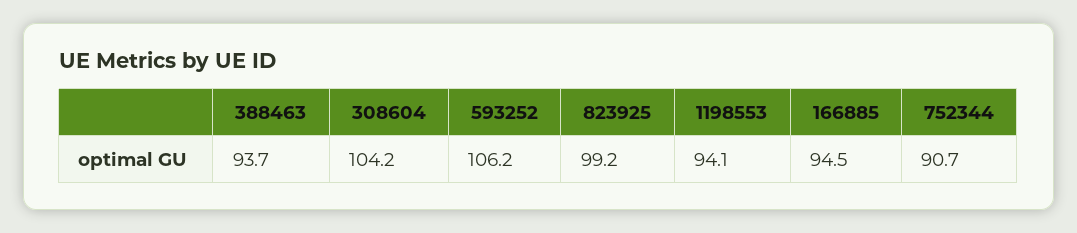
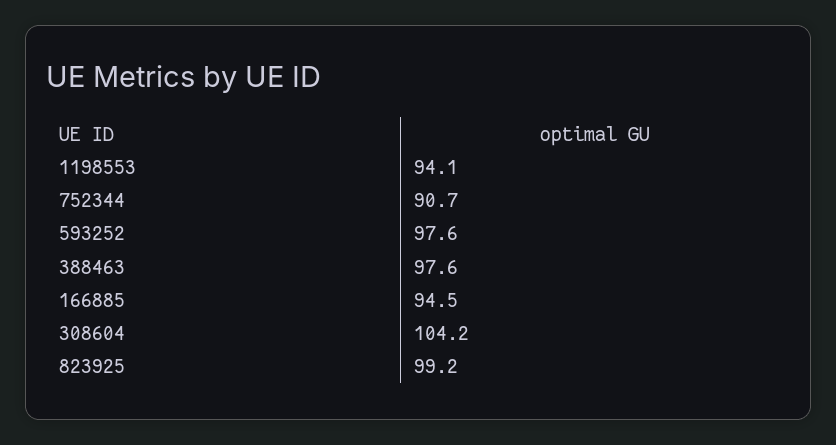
  {
-   "388463": 93.7,
+   "388463": 97.6,
    "308604": 104.2,
-   "593252": 106.2,
+   "593252": 97.6,
    "823925": 99.2,
    "1198553": 94.1,
    "166885": 94.5,
    "752344": 90.7
  }

